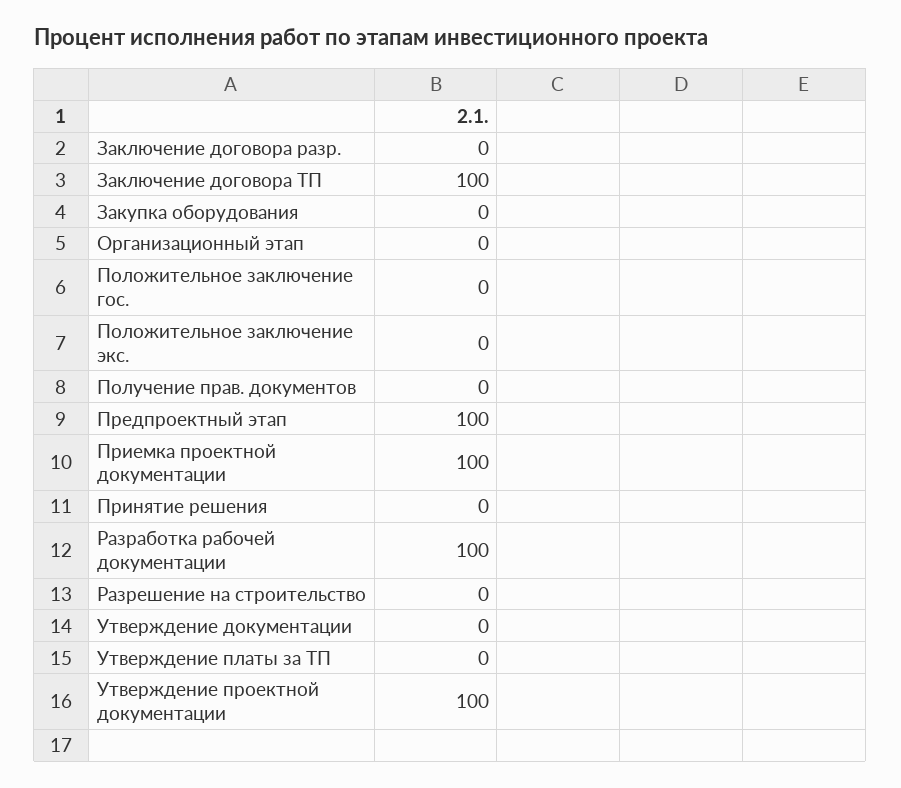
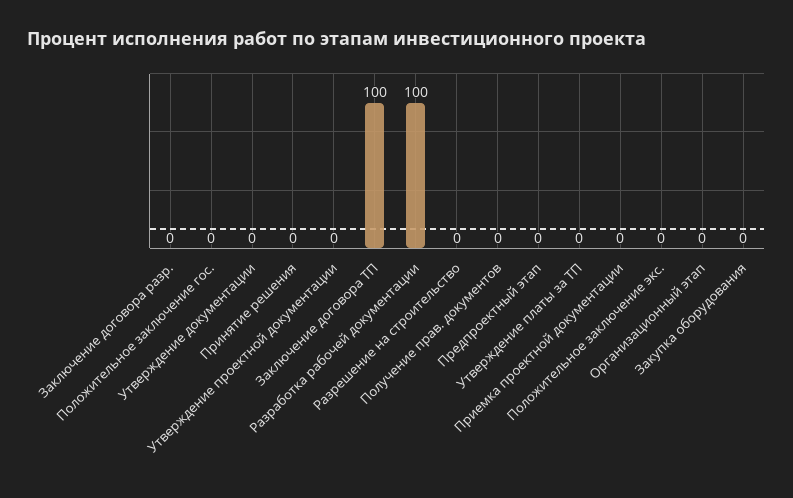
  {
    "Заключение договора разр.": 0,
    "Заключение договора ТП": 100,
    "Закупка оборудования": 0,
    "Организационный этап": 0,
    "Положительное заключение гос.": 0,
    "Положительное заключение экс.": 0,
    "Получение прав. документов": 0,
-   "Предпроектный этап": 100,
+   "Предпроектный этап": 0,
-   "Приемка проектной документации": 100,
+   "Приемка проектной документации": 0,
    "Принятие решения": 0,
    "Разработка рабочей документации": 100,
    "Разрешение на строительство": 0,
    "Утверждение документации": 0,
    "Утверждение платы за ТП": 0,
-   "Утверждение проектной документации": 100
+   "Утверждение проектной документации": 0
  }

